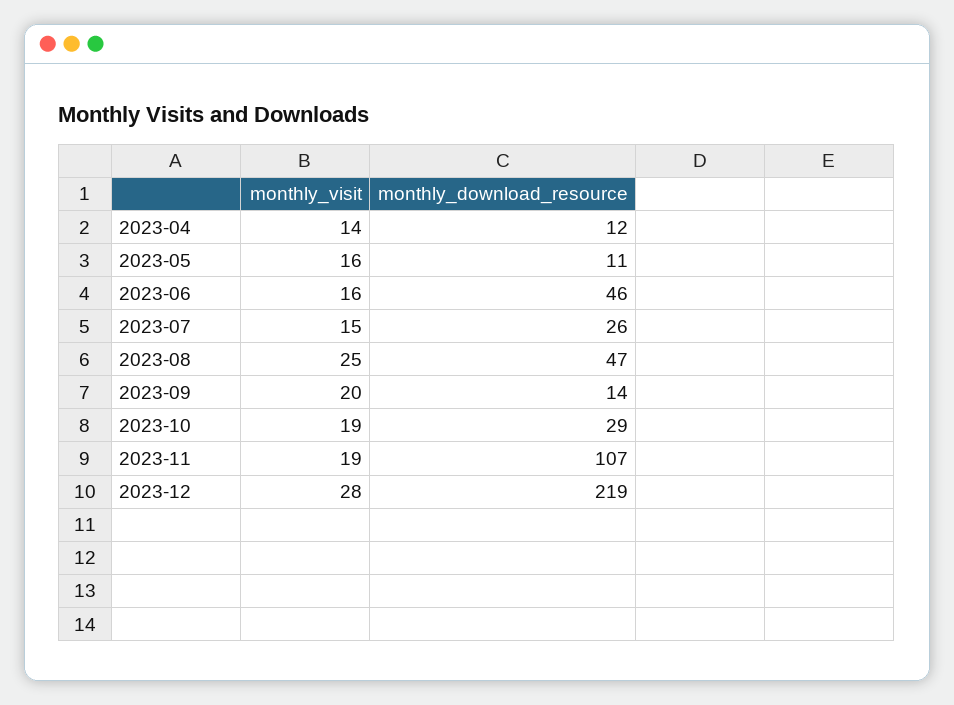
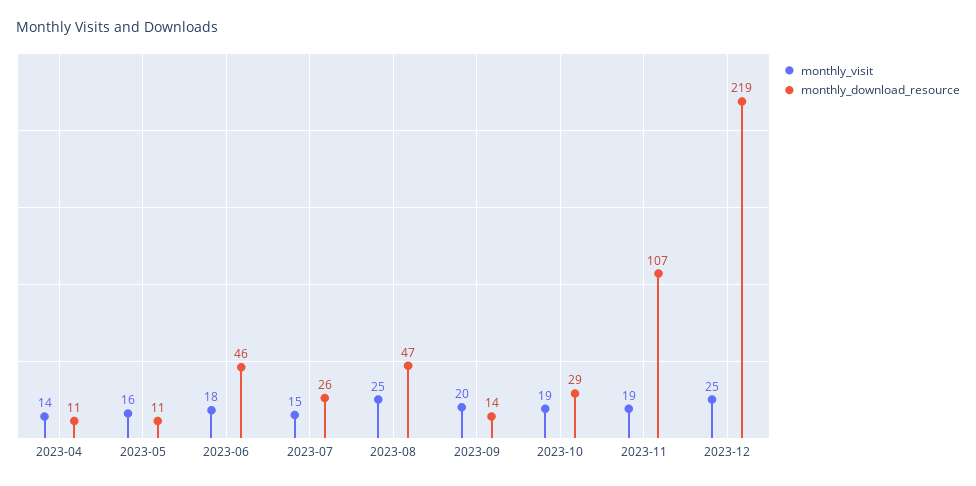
  {
    "monthly_visit": {
      "2023-04": 14,
      "2023-05": 16,
-     "2023-06": 16,
+     "2023-06": 18,
      "2023-07": 15,
      "2023-08": 25,
      "2023-09": 20,
      "2023-10": 19,
      "2023-11": 19,
-     "2023-12": 28
+     "2023-12": 25
    },
    "monthly_download_resource": {
-     "2023-04": 12,
+     "2023-04": 11,
      "2023-05": 11,
      "2023-06": 46,
      "2023-07": 26,
      "2023-08": 47,
      "2023-09": 14,
      "2023-10": 29,
      "2023-11": 107,
      "2023-12": 219
    }
  }

